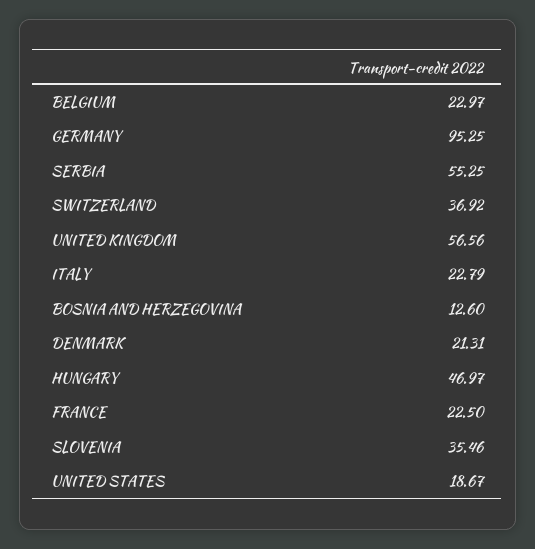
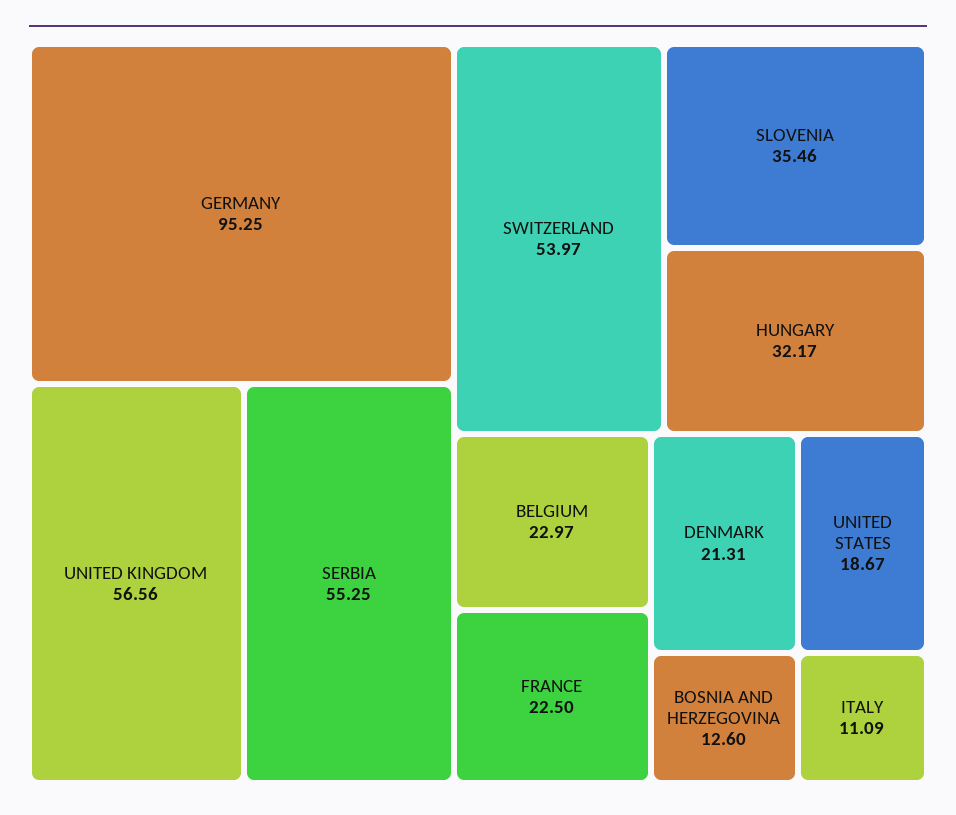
  {
    "BELGIUM": 22.97,
    "GERMANY": 95.25,
    "SERBIA": 55.25,
-   "SWITZERLAND": 36.92,
+   "SWITZERLAND": 53.97,
    "UNITED KINGDOM": 56.56,
-   "ITALY": 22.79,
+   "ITALY": 11.09,
    "BOSNIA AND HERZEGOVINA": 12.6,
    "DENMARK": 21.31,
-   "HUNGARY": 46.97,
+   "HUNGARY": 32.17,
    "FRANCE": 22.5,
    "SLOVENIA": 35.46,
    "UNITED STATES": 18.67
  }

